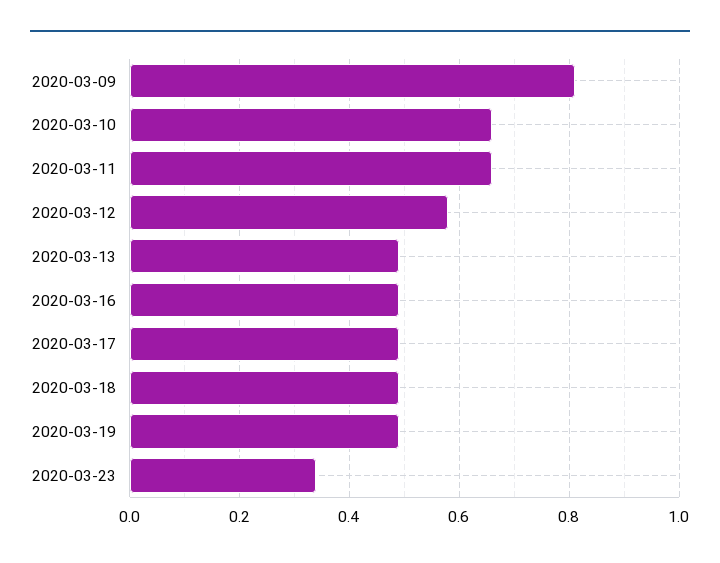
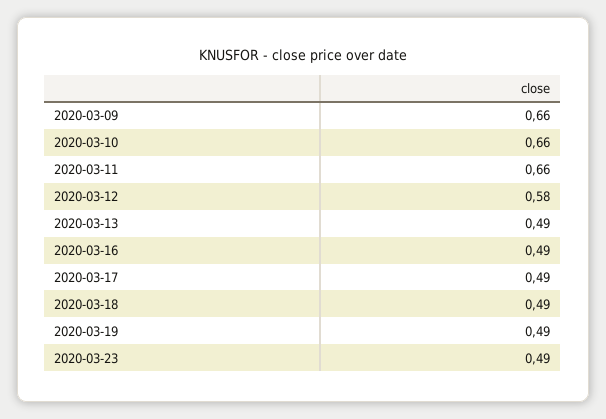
  {
-   "2020-03-09": 0.8,
+   "2020-03-09": 0.66,
    "2020-03-10": 0.66,
    "2020-03-11": 0.66,
    "2020-03-12": 0.58,
    "2020-03-13": 0.49,
    "2020-03-16": 0.49,
    "2020-03-17": 0.49,
    "2020-03-18": 0.49,
    "2020-03-19": 0.49,
-   "2020-03-23": 0.35
+   "2020-03-23": 0.49
  }

